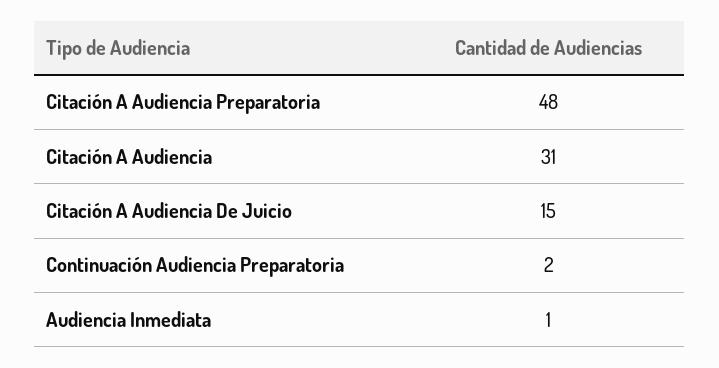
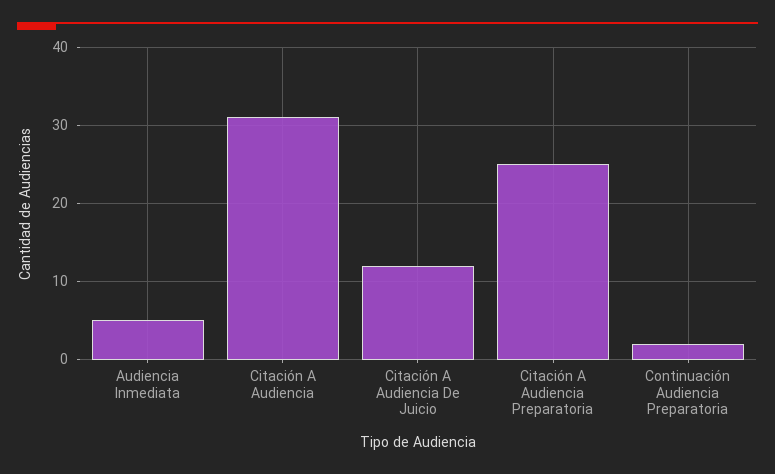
  {
-   "Citación A Audiencia Preparatoria": 48,
+   "Citación A Audiencia Preparatoria": 25,
    "Citación A Audiencia": 31,
-   "Citación A Audiencia De Juicio": 15,
+   "Citación A Audiencia De Juicio": 12,
    "Continuación Audiencia Preparatoria": 2,
-   "Audiencia Inmediata": 1
+   "Audiencia Inmediata": 5
  }

